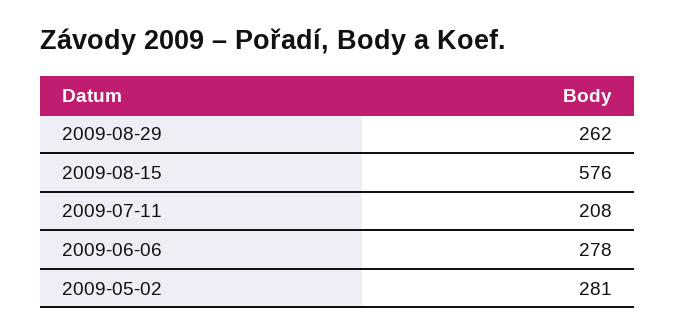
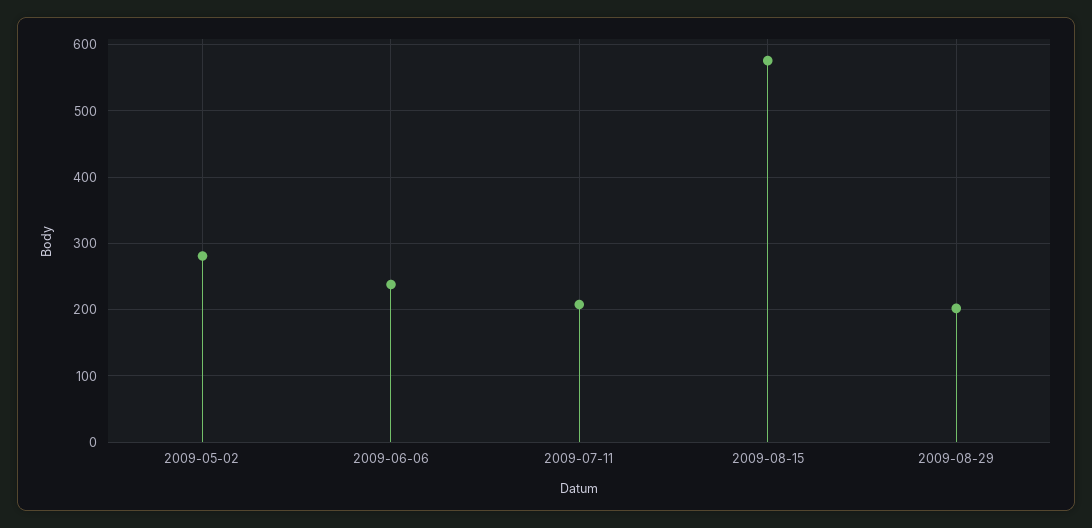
  {
-   "2009-08-29": 262,
+   "2009-08-29": 200,
    "2009-08-15": 576,
    "2009-07-11": 208,
-   "2009-06-06": 278,
+   "2009-06-06": 240,
    "2009-05-02": 281
  }

